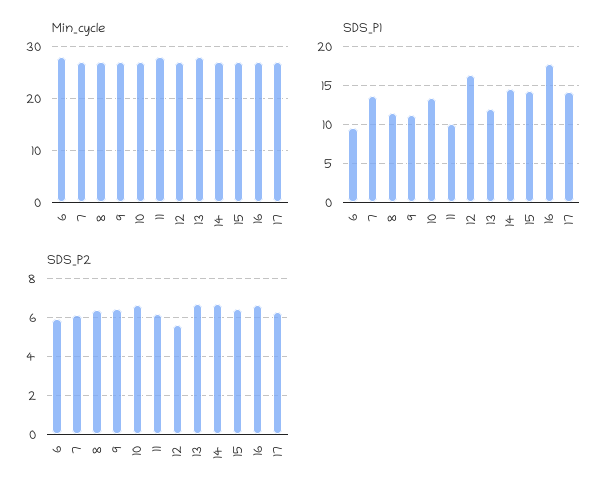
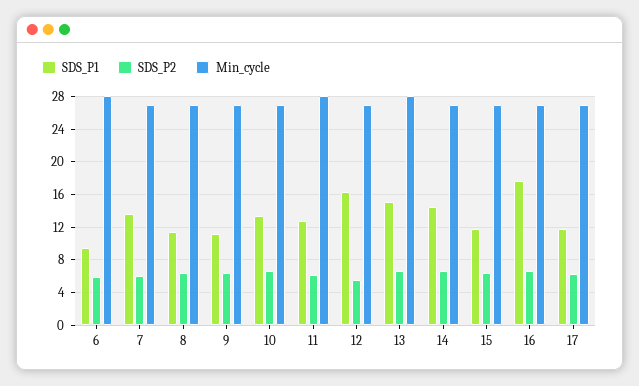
  {
    "Min_cycle": {
      "6": 28,
      "7": 27,
      "8": 27,
      "9": 27,
      "10": 27,
      "11": 28,
      "12": 27,
      "13": 28,
      "14": 27,
      "15": 27,
      "16": 27,
      "17": 27
    },
    "SDS_P1": {
      "6": 9,
      "7": 14,
      "8": 11,
      "9": 11,
      "10": 13,
-     "11": 10,
+     "11": 13,
      "12": 16,
-     "13": 12,
+     "13": 15,
      "14": 14,
-     "15": 14,
+     "15": 12,
      "16": 18,
-     "17": 14
+     "17": 12
    },
    "SDS_P2": {
      "6": 6,
      "7": 6,
      "8": 6.5,
      "9": 6.5,
      "10": 6.5,
      "11": 6,
      "12": 5.5,
      "13": 6.5,
      "14": 6.5,
      "15": 6.5,
      "16": 6.5,
      "17": 6.5
    }
  }

